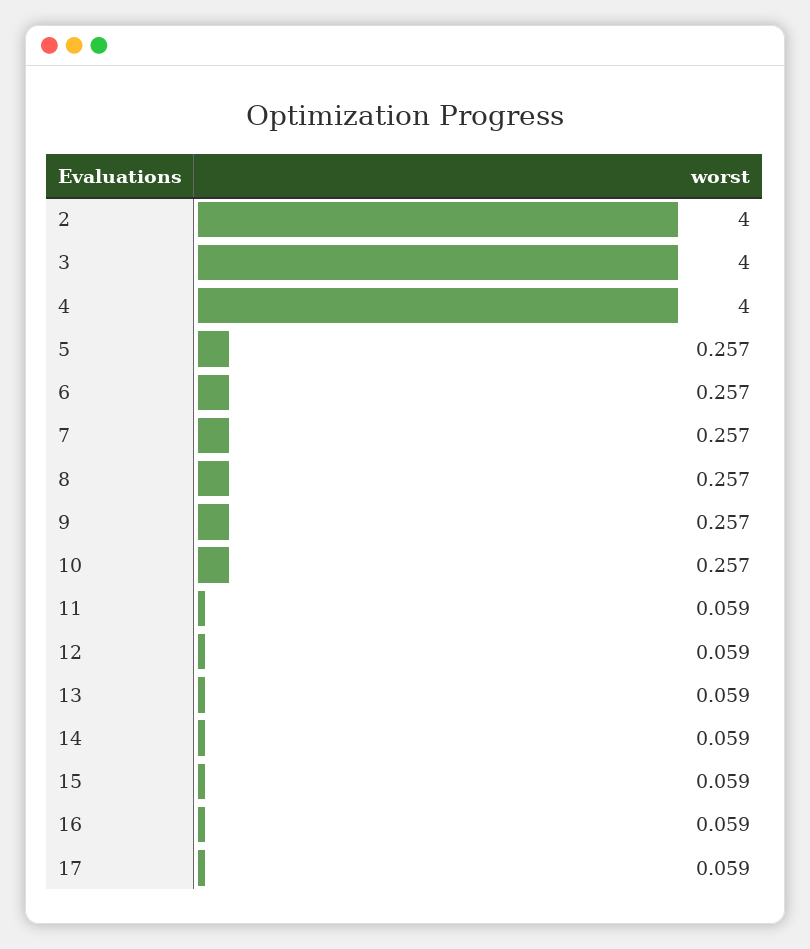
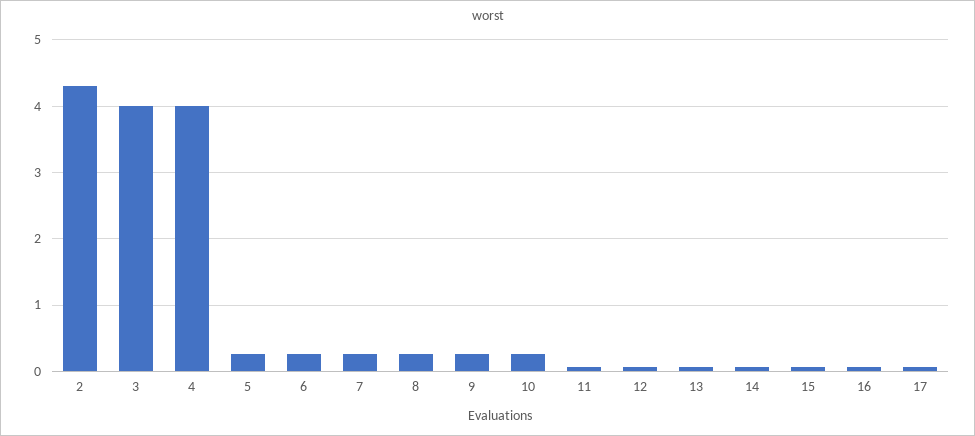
  {
-   "2": 4,
+   "2": 4.3,
    "3": 4,
    "4": 4,
    "5": 0.257,
    "6": 0.257,
    "7": 0.257,
    "8": 0.257,
    "9": 0.257,
    "10": 0.257,
    "11": 0.059,
    "12": 0.059,
    "13": 0.059,
    "14": 0.059,
    "15": 0.059,
    "16": 0.059,
    "17": 0.059
  }

